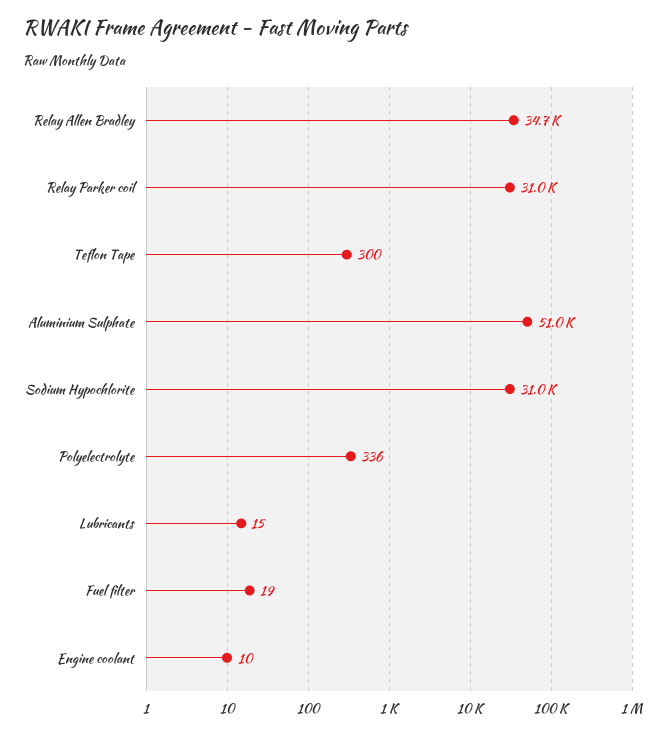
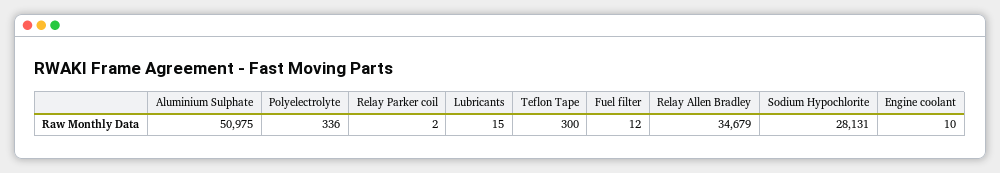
  {
    "Relay Allen Bradley": 34679,
-   "Relay Parker coil": 31000,
+   "Relay Parker coil": 2,
    "Teflon Tape": 300,
    "Aluminium Sulphate": 50975,
-   "Sodium Hypochlorite": 31000,
+   "Sodium Hypochlorite": 28131,
    "Polyelectrolyte": 336,
    "Lubricants": 15,
-   "Fuel filter": 19,
+   "Fuel filter": 12,
    "Engine coolant": 10
  }

